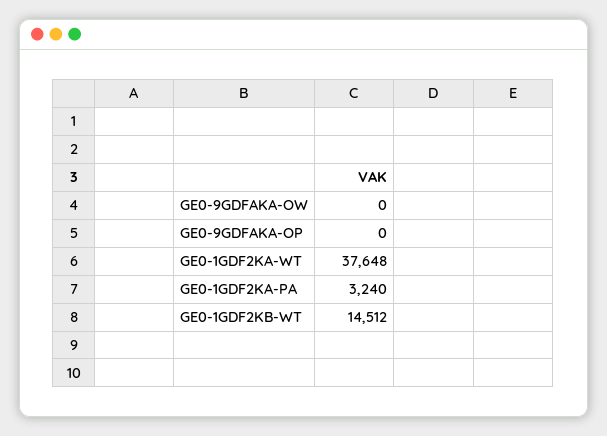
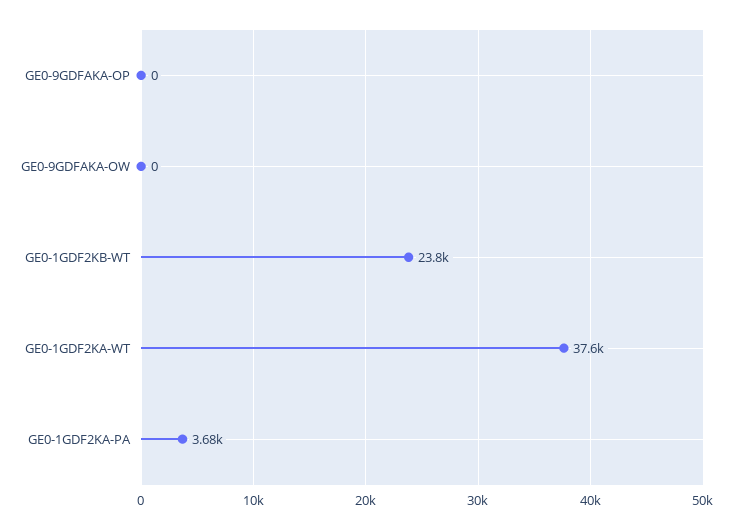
  {
    "GE0-9GDFAKA-OW": 0,
    "GE0-9GDFAKA-OP": 0,
    "GE0-1GDF2KA-WT": 37648,
-   "GE0-1GDF2KA-PA": 3240,
+   "GE0-1GDF2KA-PA": 3680,
-   "GE0-1GDF2KB-WT": 14512
+   "GE0-1GDF2KB-WT": 23800
  }

